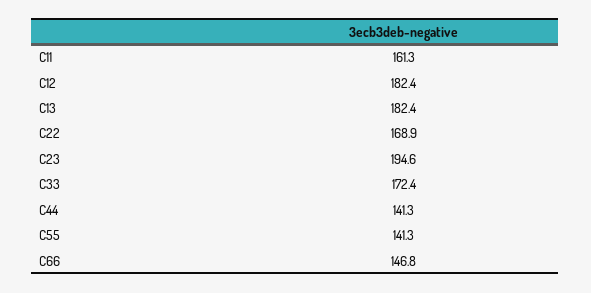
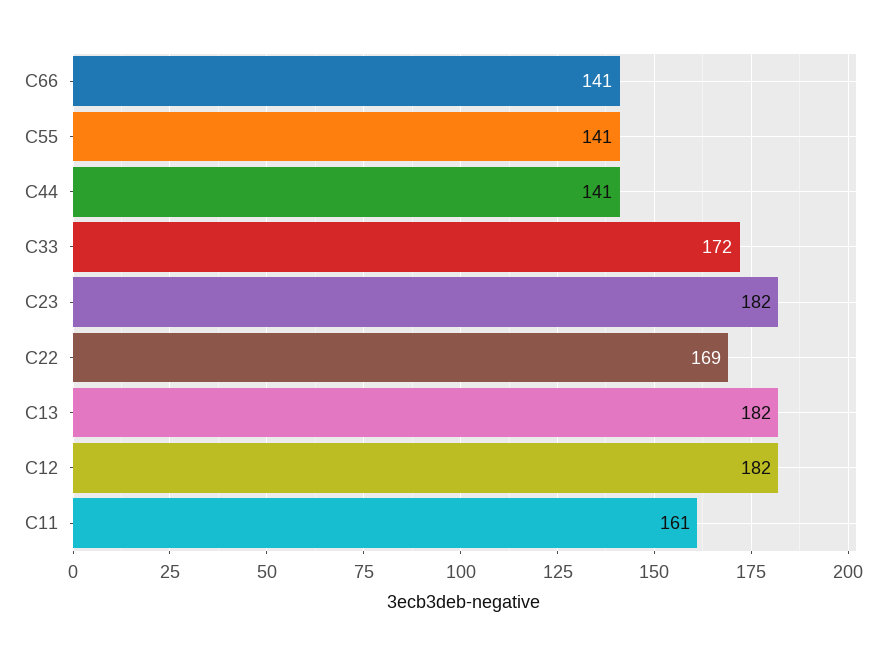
  {
    "C11": 161.3,
    "C12": 182.4,
    "C13": 182.4,
    "C22": 168.9,
-   "C23": 194.6,
+   "C23": 182,
    "C33": 172.4,
    "C44": 141.3,
    "C55": 141.3,
-   "C66": 146.8
+   "C66": 141
  }

